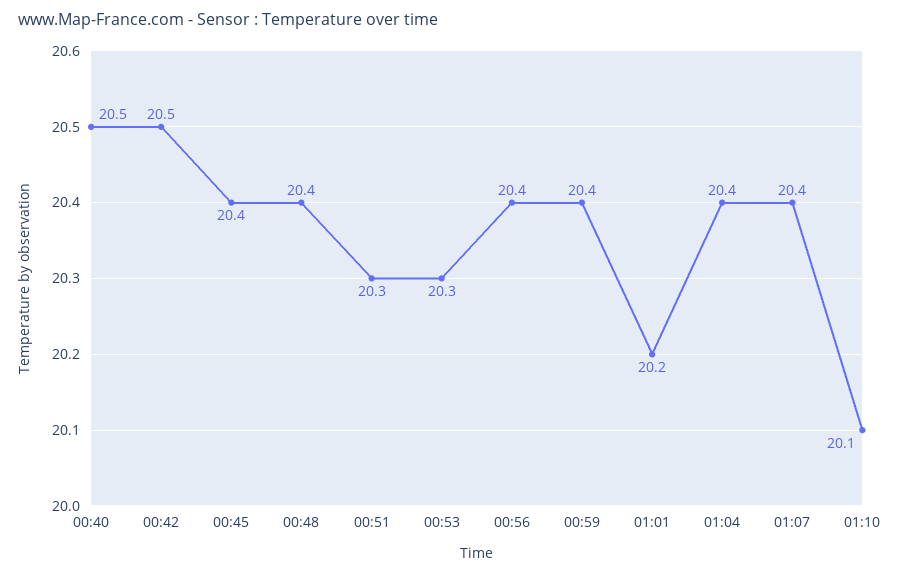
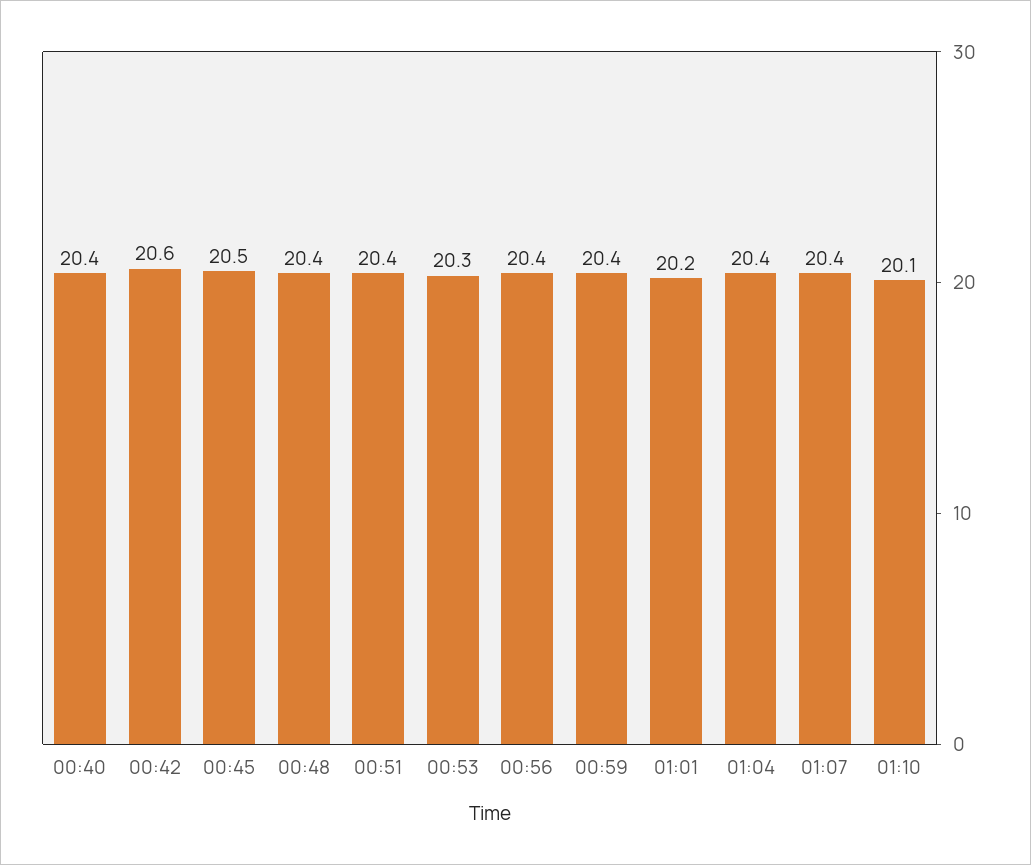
  {
-   "00:40": 20.5,
+   "00:40": 20.4,
-   "00:42": 20.5,
+   "00:42": 20.6,
-   "00:45": 20.4,
+   "00:45": 20.5,
    "00:48": 20.4,
-   "00:51": 20.3,
+   "00:51": 20.4,
    "00:53": 20.3,
    "00:56": 20.4,
    "00:59": 20.4,
    "01:01": 20.2,
    "01:04": 20.4,
    "01:07": 20.4,
    "01:10": 20.1
  }

